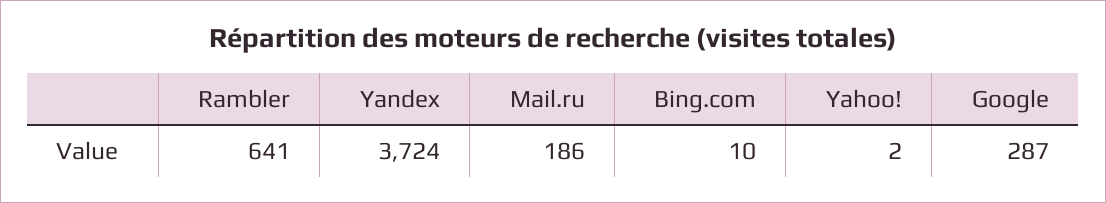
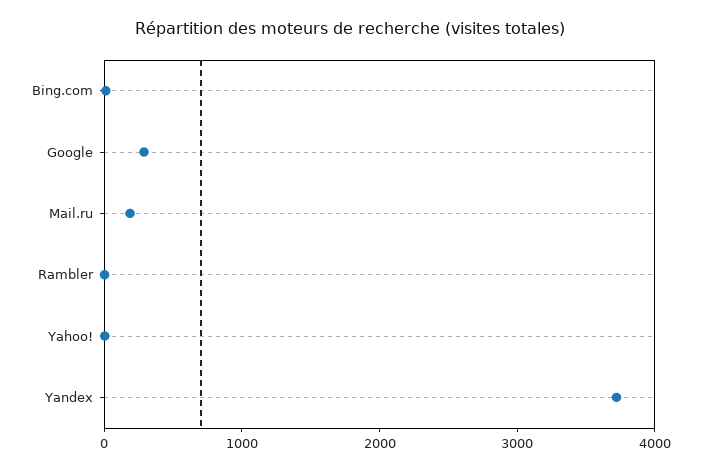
  {
-   "Rambler": 641,
+   "Rambler": 0,
    "Yandex": 3724,
    "Mail.ru": 186,
    "Bing.com": 10,
    "Yahoo!": 2,
    "Google": 287
  }

